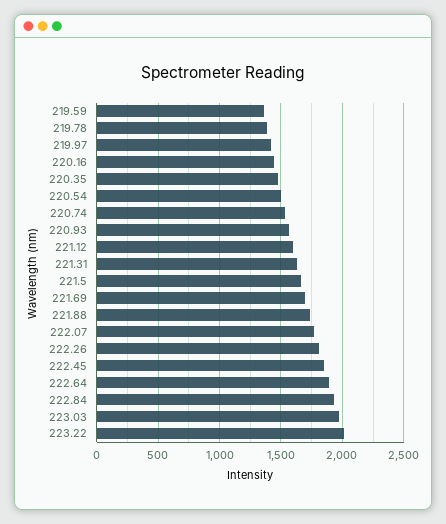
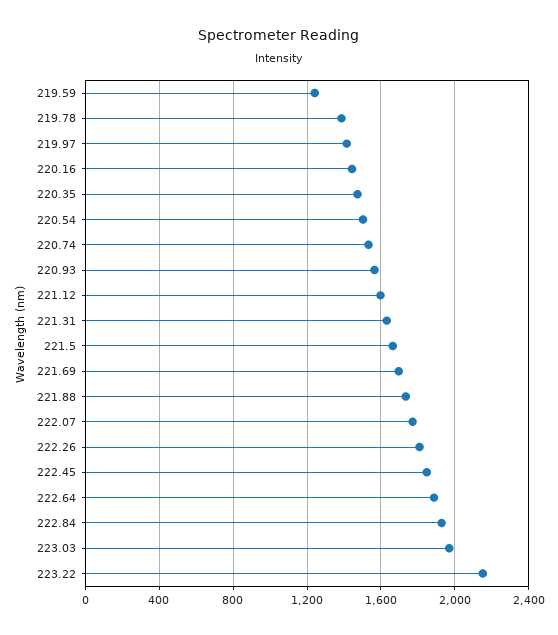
  {
-   "219.59": 1350,
+   "219.59": 1250,
    "219.78": 1400,
    "219.97": 1400,
    "220.16": 1450,
    "220.35": 1450,
    "220.54": 1500,
    "220.74": 1550,
    "220.93": 1550,
    "221.12": 1600,
    "221.31": 1650,
    "221.5": 1650,
    "221.69": 1700,
    "221.88": 1750,
    "222.07": 1750,
    "222.26": 1800,
    "222.45": 1850,
    "222.64": 1900,
    "222.84": 1950,
    "223.03": 1950,
-   "223.22": 2000
+   "223.22": 2150
  }

